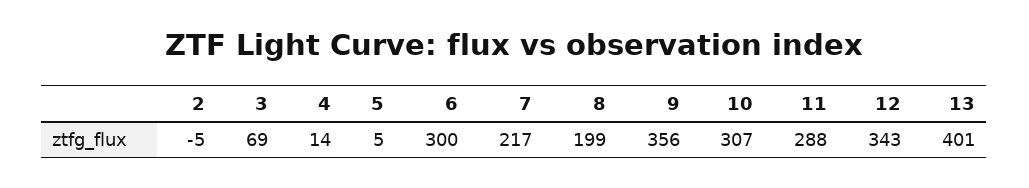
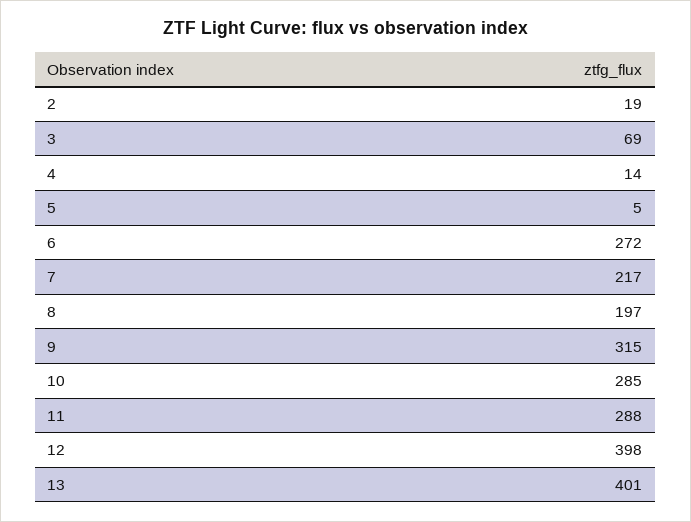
  {
-   "2": -5,
+   "2": 19,
    "3": 69,
    "4": 14,
    "5": 5,
-   "6": 300,
+   "6": 272,
    "7": 217,
-   "8": 199,
+   "8": 197,
-   "9": 356,
+   "9": 315,
-   "10": 307,
+   "10": 285,
    "11": 288,
-   "12": 343,
+   "12": 398,
    "13": 401
  }

